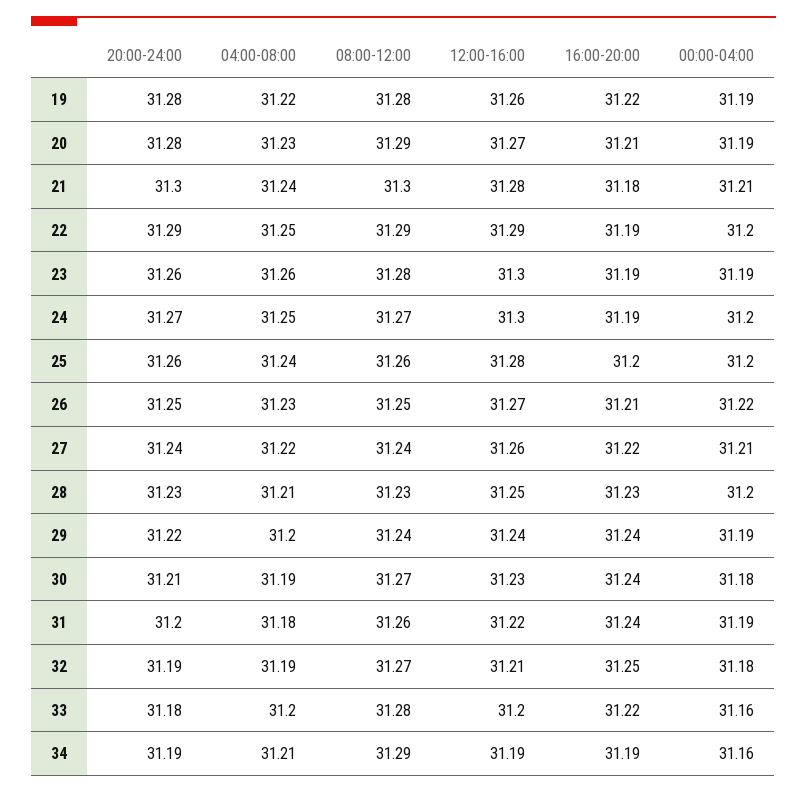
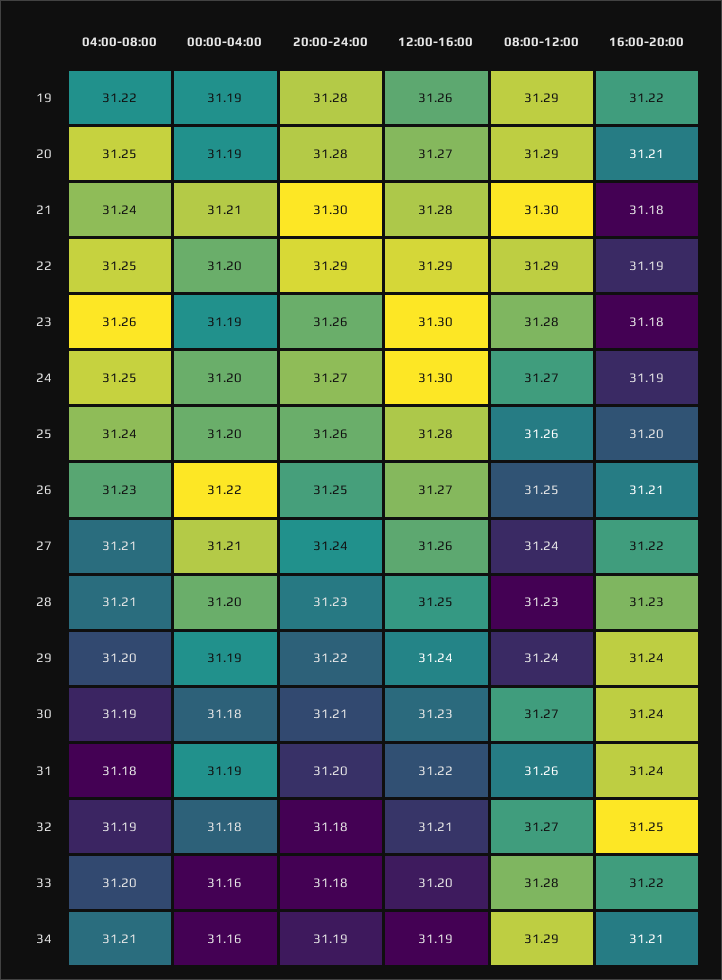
  {
    "20:00-24:00": {
      "19": 31.28,
      "20": 31.28,
      "21": 31.3,
      "22": 31.29,
      "23": 31.26,
      "24": 31.27,
      "25": 31.26,
      "26": 31.25,
      "27": 31.24,
      "28": 31.23,
      "29": 31.22,
      "30": 31.21,
      "31": 31.2,
-     "32": 31.19,
+     "32": 31.18,
      "33": 31.18,
      "34": 31.19
    },
    "04:00-08:00": {
      "19": 31.22,
-     "20": 31.23,
+     "20": 31.25,
      "21": 31.24,
      "22": 31.25,
      "23": 31.26,
      "24": 31.25,
      "25": 31.24,
      "26": 31.23,
-     "27": 31.22,
+     "27": 31.21,
      "28": 31.21,
      "29": 31.2,
      "30": 31.19,
      "31": 31.18,
      "32": 31.19,
      "33": 31.2,
      "34": 31.21
    },
    "08:00-12:00": {
-     "19": 31.28,
+     "19": 31.29,
      "20": 31.29,
      "21": 31.3,
      "22": 31.29,
      "23": 31.28,
      "24": 31.27,
      "25": 31.26,
      "26": 31.25,
      "27": 31.24,
      "28": 31.23,
      "29": 31.24,
      "30": 31.27,
      "31": 31.26,
      "32": 31.27,
      "33": 31.28,
      "34": 31.29
    },
    "12:00-16:00": {
      "19": 31.26,
      "20": 31.27,
      "21": 31.28,
      "22": 31.29,
      "23": 31.3,
      "24": 31.3,
      "25": 31.28,
      "26": 31.27,
      "27": 31.26,
      "28": 31.25,
      "29": 31.24,
      "30": 31.23,
      "31": 31.22,
      "32": 31.21,
      "33": 31.2,
      "34": 31.19
    },
    "16:00-20:00": {
      "19": 31.22,
      "20": 31.21,
      "21": 31.18,
      "22": 31.19,
-     "23": 31.19,
+     "23": 31.18,
      "24": 31.19,
      "25": 31.2,
      "26": 31.21,
      "27": 31.22,
      "28": 31.23,
      "29": 31.24,
      "30": 31.24,
      "31": 31.24,
      "32": 31.25,
      "33": 31.22,
-     "34": 31.19
+     "34": 31.21
    },
    "00:00-04:00": {
      "19": 31.19,
      "20": 31.19,
      "21": 31.21,
      "22": 31.2,
      "23": 31.19,
      "24": 31.2,
      "25": 31.2,
      "26": 31.22,
      "27": 31.21,
      "28": 31.2,
      "29": 31.19,
      "30": 31.18,
      "31": 31.19,
      "32": 31.18,
      "33": 31.16,
      "34": 31.16
    }
  }

